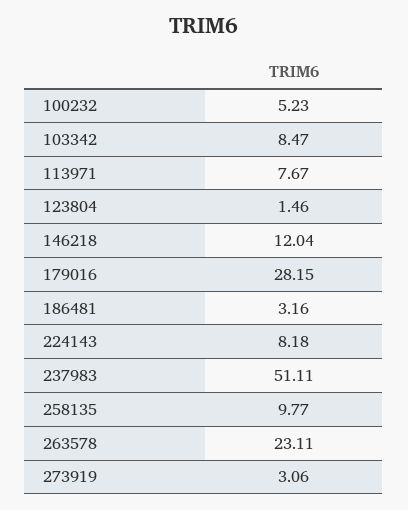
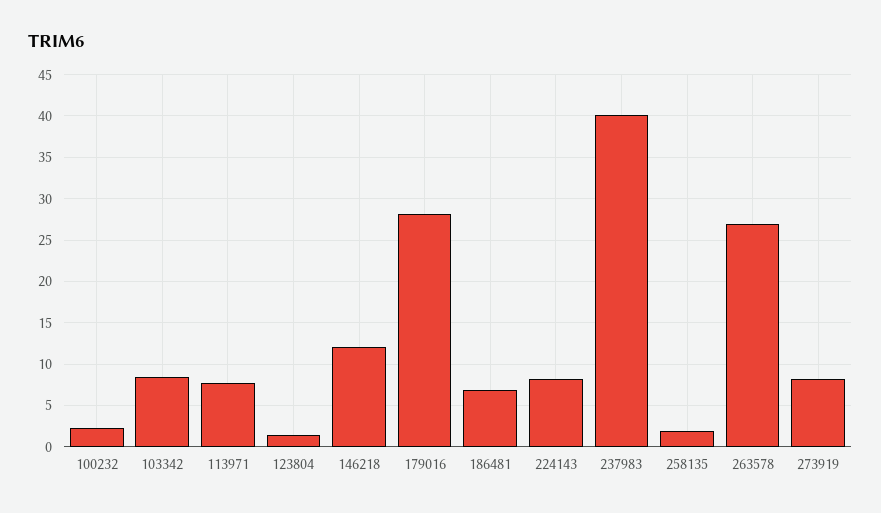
  {
-   "100232": 5.23,
+   "100232": 2,
    "103342": 8.47,
    "113971": 7.67,
    "123804": 1.46,
    "146218": 12.04,
    "179016": 28.15,
-   "186481": 3.16,
+   "186481": 7,
    "224143": 8.18,
-   "237983": 51.11,
+   "237983": 40,
-   "258135": 9.77,
+   "258135": 2,
-   "263578": 23.11,
+   "263578": 27,
-   "273919": 3.06
+   "273919": 8
  }

